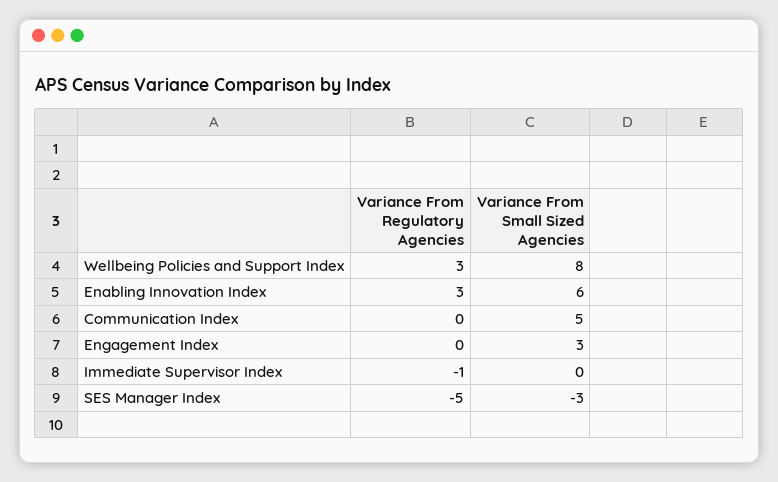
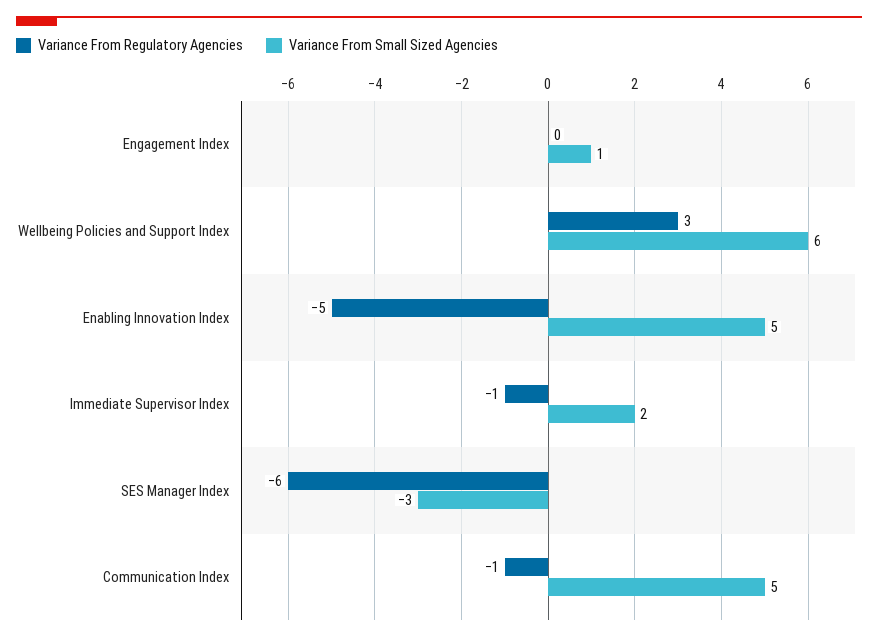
  {
    "Variance From Regulatory Agencies": {
      "Wellbeing Policies and Support Index": 3,
-     "Enabling Innovation Index": 3,
+     "Enabling Innovation Index": -5,
-     "Communication Index": 0,
+     "Communication Index": -1,
      "Engagement Index": 0,
      "Immediate Supervisor Index": -1,
-     "SES Manager Index": -5
+     "SES Manager Index": -6
    },
    "Variance From Small Sized Agencies": {
-     "Wellbeing Policies and Support Index": 8,
+     "Wellbeing Policies and Support Index": 6,
-     "Enabling Innovation Index": 6,
+     "Enabling Innovation Index": 5,
      "Communication Index": 5,
-     "Engagement Index": 3,
+     "Engagement Index": 1,
-     "Immediate Supervisor Index": 0,
+     "Immediate Supervisor Index": 2,
      "SES Manager Index": -3
    }
  }

